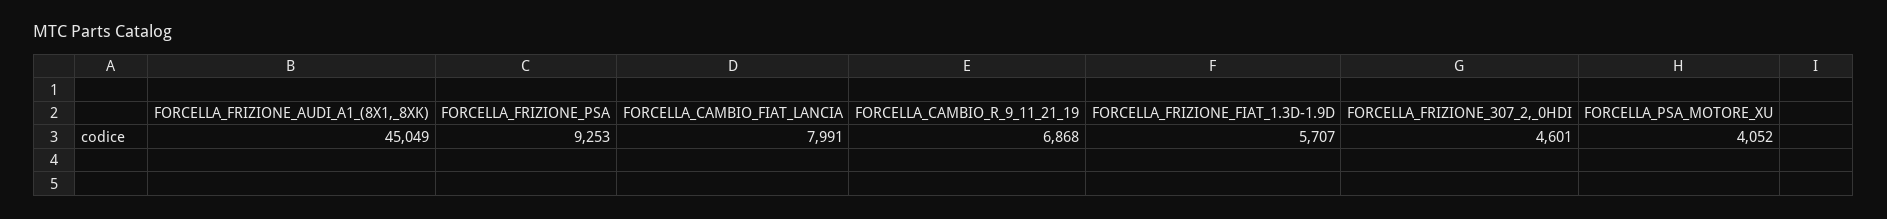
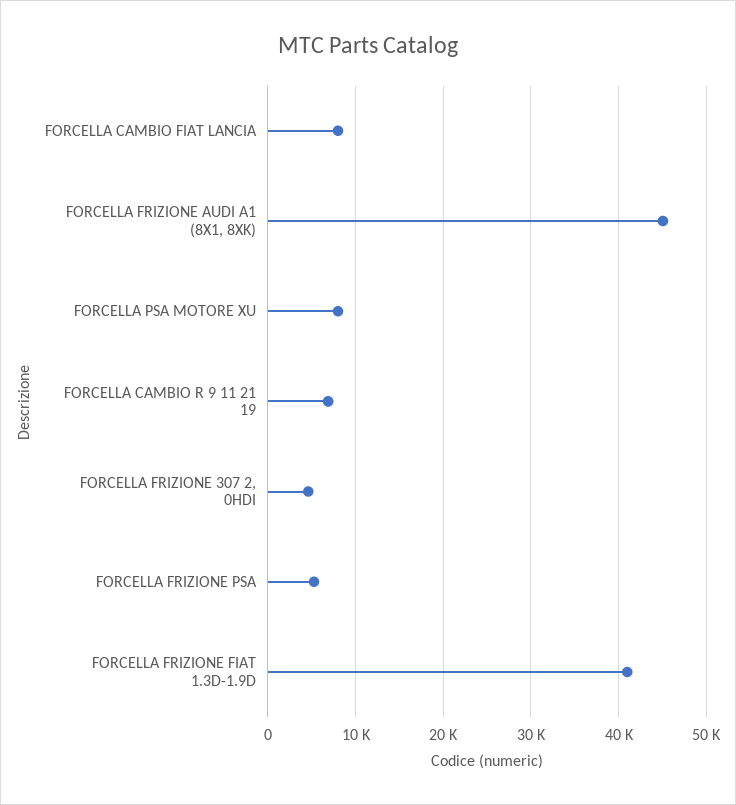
  {
    "FORCELLA_FRIZIONE_AUDI_A1_(8X1,_8XK)": 45049,
-   "FORCELLA_FRIZIONE_PSA": 9253,
+   "FORCELLA_FRIZIONE_PSA": 5000,
    "FORCELLA_CAMBIO_FIAT_LANCIA": 7991,
    "FORCELLA_CAMBIO_R_9_11_21_19": 6868,
-   "FORCELLA_FRIZIONE_FIAT_1.3D-1.9D": 5707,
+   "FORCELLA_FRIZIONE_FIAT_1.3D-1.9D": 41000,
    "FORCELLA_FRIZIONE_307_2,_0HDI": 4601,
-   "FORCELLA_PSA_MOTORE_XU": 4052
+   "FORCELLA_PSA_MOTORE_XU": 8000
  }

